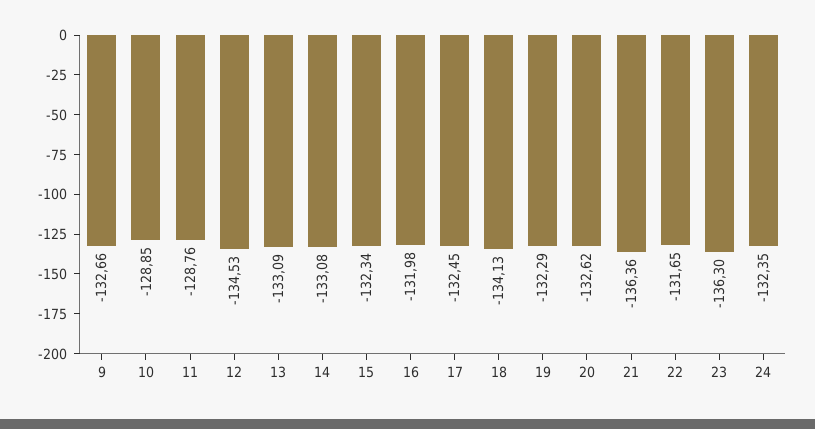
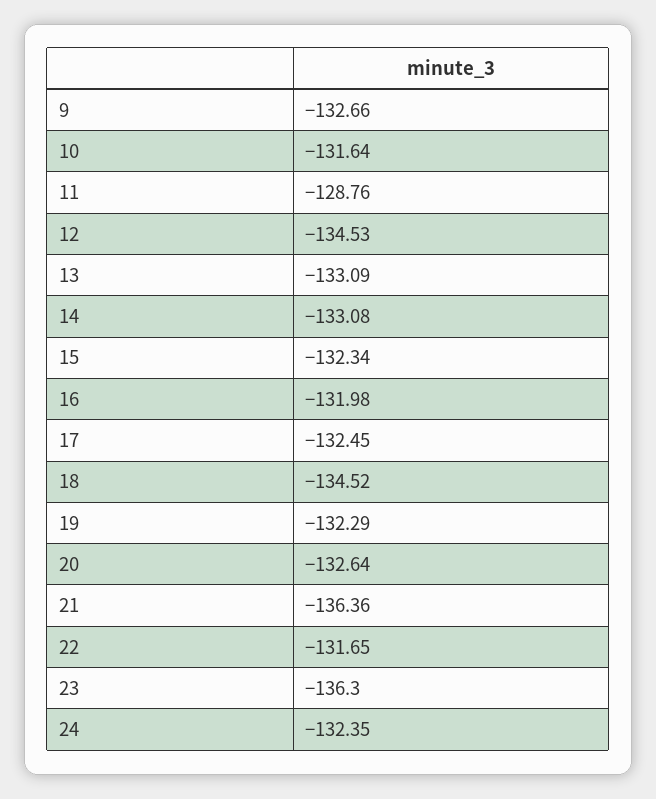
  {
    "9": -132.66,
-   "10": -128.85,
+   "10": -131.64,
    "11": -128.76,
    "12": -134.53,
    "13": -133.09,
    "14": -133.08,
    "15": -132.34,
    "16": -131.98,
    "17": -132.45,
-   "18": -134.13,
+   "18": -134.52,
    "19": -132.29,
-   "20": -132.62,
+   "20": -132.64,
    "21": -136.36,
    "22": -131.65,
    "23": -136.3,
    "24": -132.35
  }

